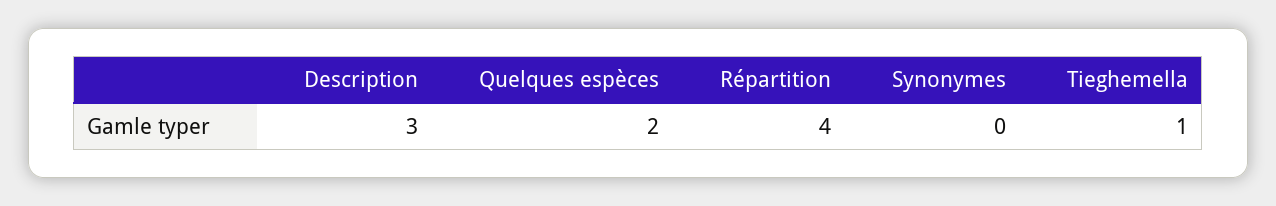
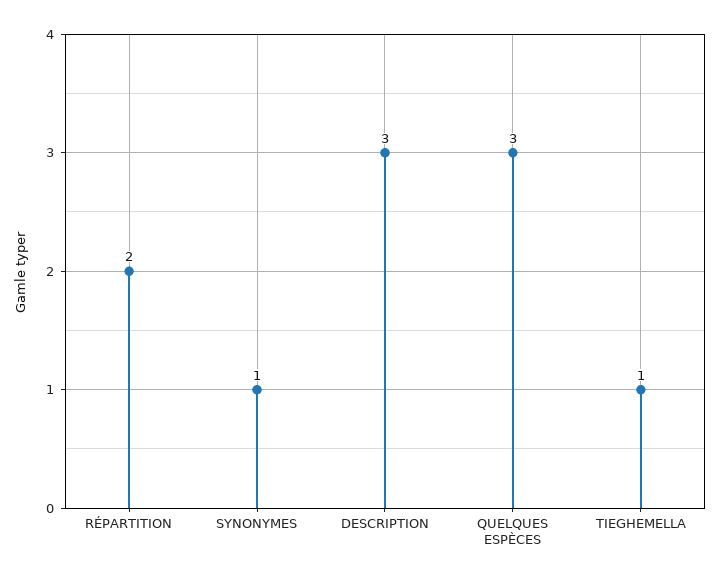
  {
    "Description": 3,
-   "Quelques espèces": 2,
+   "Quelques espèces": 3,
-   "Répartition": 4,
+   "Répartition": 2,
-   "Synonymes": 0,
+   "Synonymes": 1,
    "Tieghemella": 1
  }

